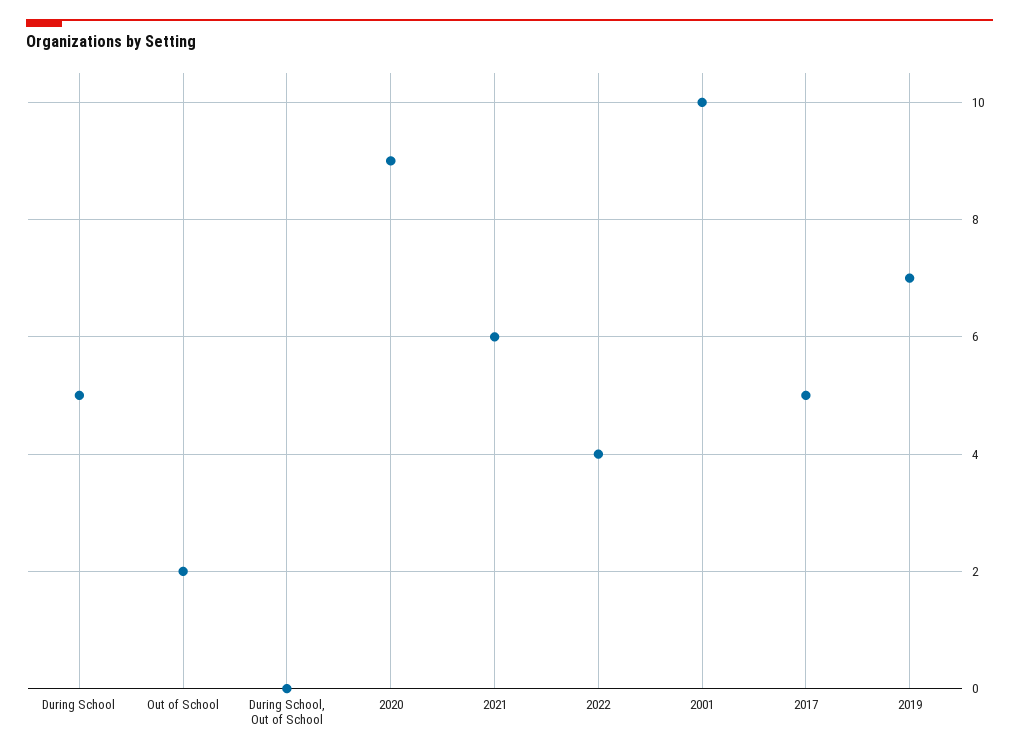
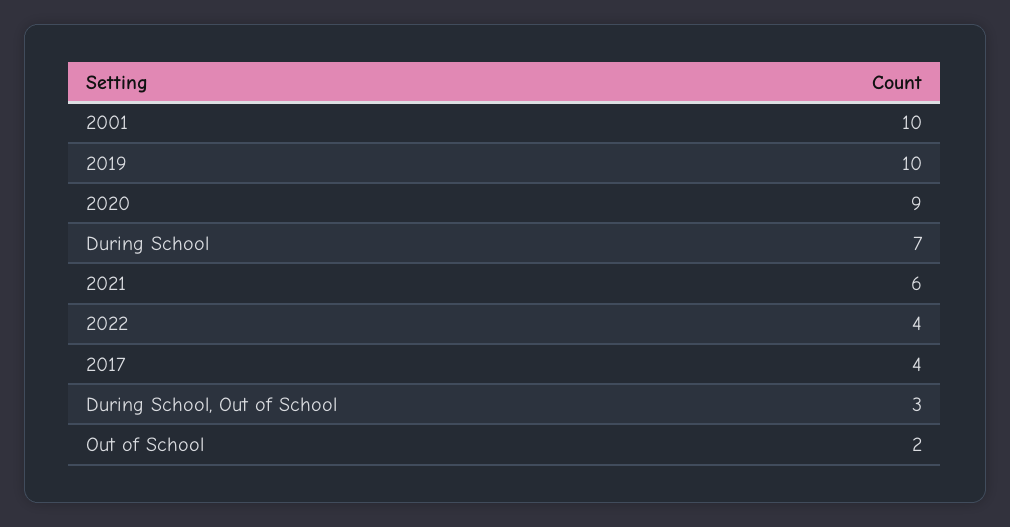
  {
-   "During School": 5,
+   "During School": 7,
    "Out of School": 2,
-   "During School, Out of School": 0,
+   "During School, Out of School": 3,
    "2020": 9,
    "2021": 6,
    "2022": 4,
    "2001": 10,
-   "2017": 5,
+   "2017": 4,
-   "2019": 7
+   "2019": 10
  }

